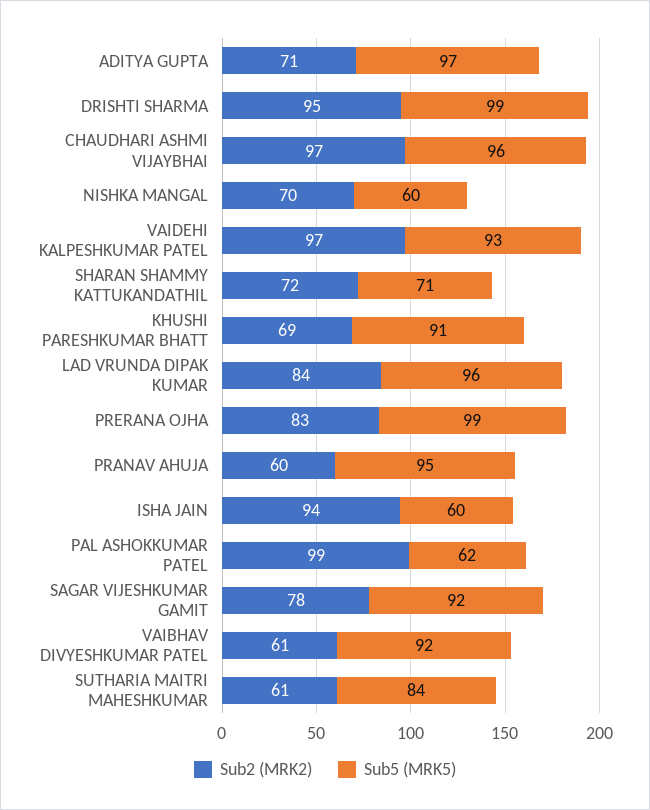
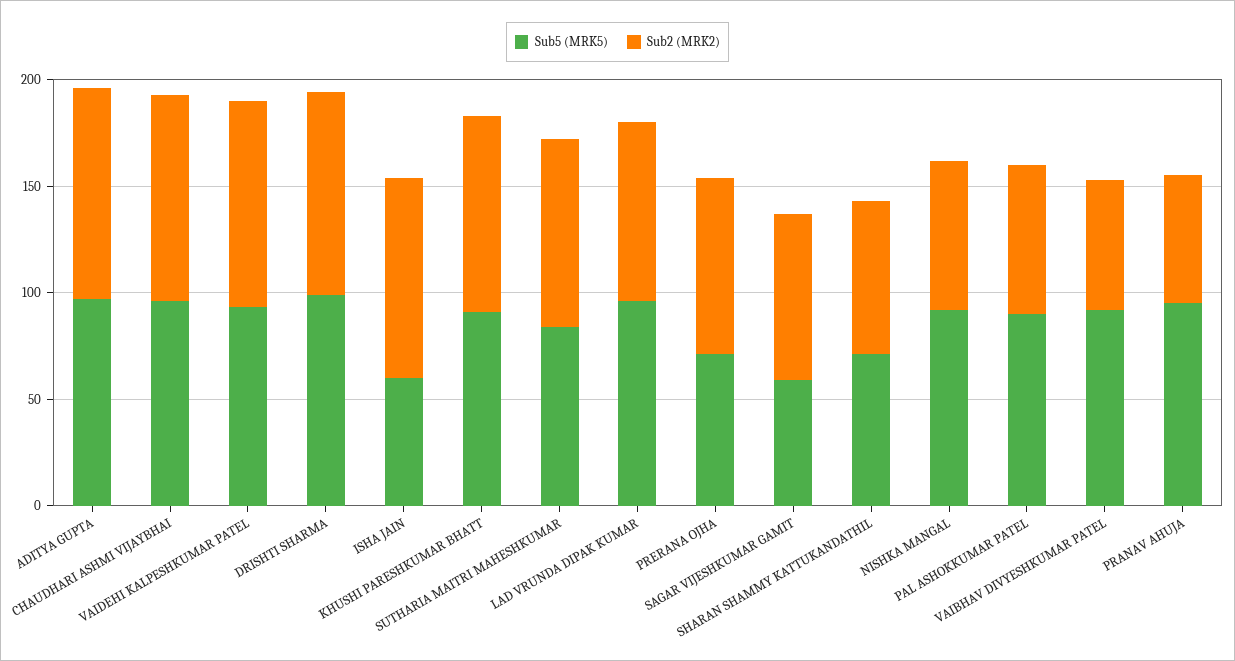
  {
    "Sub2 (MRK2)": {
-     "ADITYA GUPTA": 71,
+     "ADITYA GUPTA": 100,
      "DRISHTI SHARMA": 95,
      "CHAUDHARI ASHMI VIJAYBHAI": 97,
      "NISHKA MANGAL": 70,
      "VAIDEHI KALPESHKUMAR PATEL": 97,
      "SHARAN SHAMMY KATTUKANDATHIL": 72,
-     "KHUSHI PARESHKUMAR BHATT": 69,
+     "KHUSHI PARESHKUMAR BHATT": 90,
      "LAD VRUNDA DIPAK KUMAR": 84,
      "PRERANA OJHA": 83,
      "PRANAV AHUJA": 60,
      "ISHA JAIN": 94,
-     "PAL ASHOKKUMAR PATEL": 99,
+     "PAL ASHOKKUMAR PATEL": 70,
      "SAGAR VIJESHKUMAR GAMIT": 78,
      "VAIBHAV DIVYESHKUMAR PATEL": 61,
-     "SUTHARIA MAITRI MAHESHKUMAR": 61
+     "SUTHARIA MAITRI MAHESHKUMAR": 90
    },
    "Sub5 (MRK5)": {
      "ADITYA GUPTA": 97,
      "DRISHTI SHARMA": 99,
      "CHAUDHARI ASHMI VIJAYBHAI": 96,
-     "NISHKA MANGAL": 60,
+     "NISHKA MANGAL": 90,
      "VAIDEHI KALPESHKUMAR PATEL": 93,
      "SHARAN SHAMMY KATTUKANDATHIL": 71,
      "KHUSHI PARESHKUMAR BHATT": 91,
      "LAD VRUNDA DIPAK KUMAR": 96,
-     "PRERANA OJHA": 99,
+     "PRERANA OJHA": 70,
      "PRANAV AHUJA": 95,
      "ISHA JAIN": 60,
-     "PAL ASHOKKUMAR PATEL": 62,
+     "PAL ASHOKKUMAR PATEL": 90,
-     "SAGAR VIJESHKUMAR GAMIT": 92,
+     "SAGAR VIJESHKUMAR GAMIT": 60,
      "VAIBHAV DIVYESHKUMAR PATEL": 92,
      "SUTHARIA MAITRI MAHESHKUMAR": 84
    }
  }

